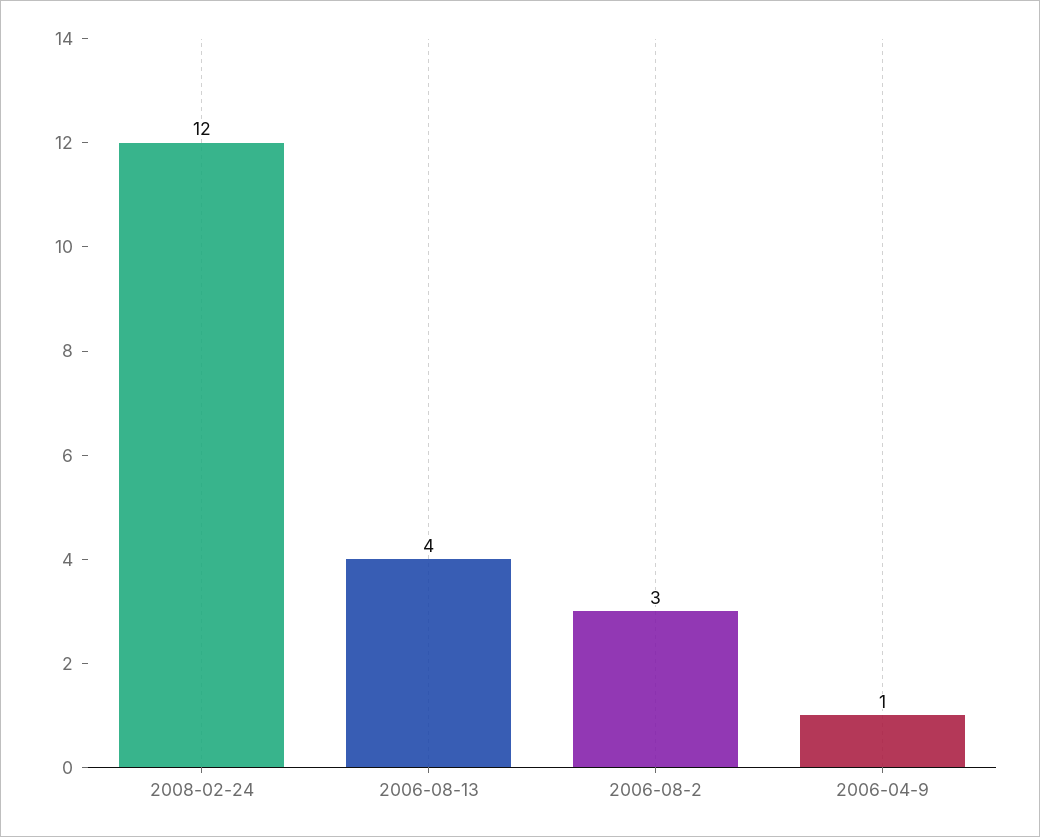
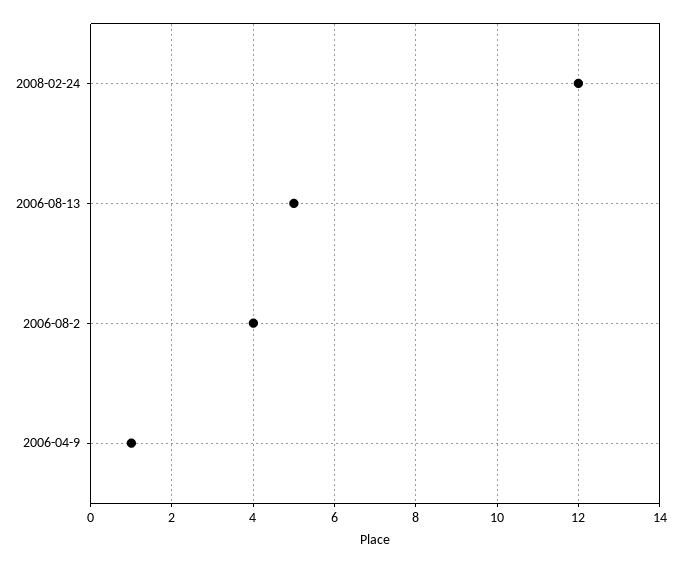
  {
    "2008-02-24": 12,
-   "2006-08-13": 4,
+   "2006-08-13": 5,
-   "2006-08-2": 3,
+   "2006-08-2": 4,
    "2006-04-9": 1
  }

